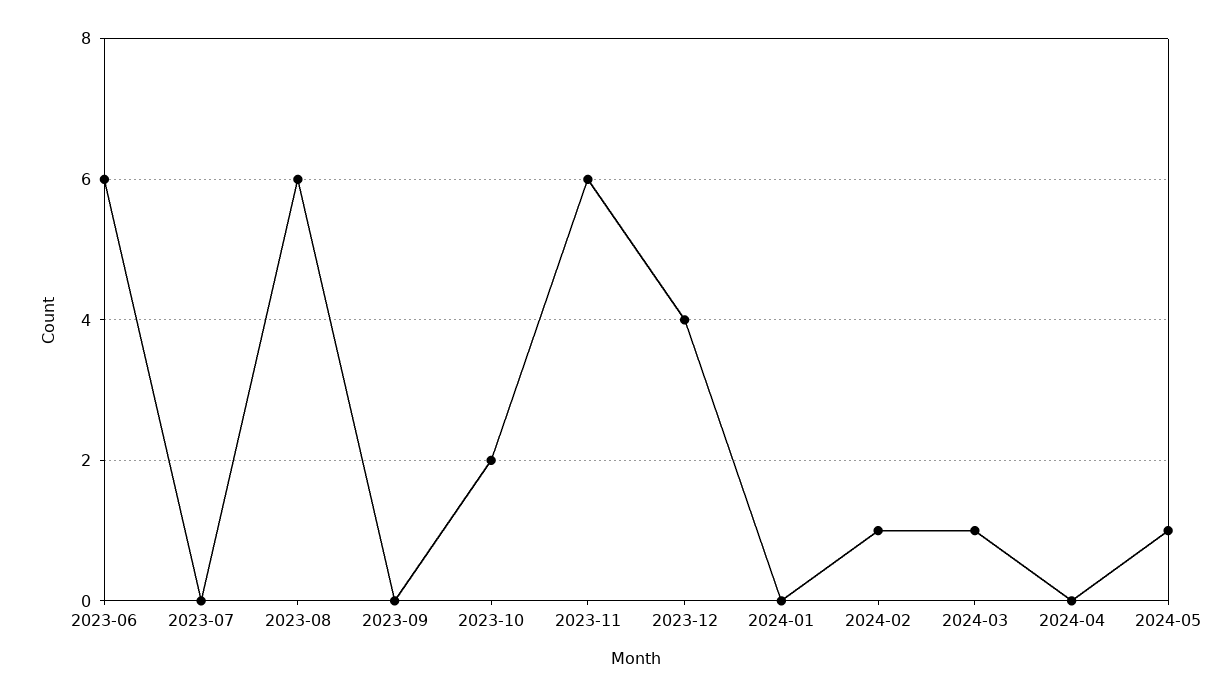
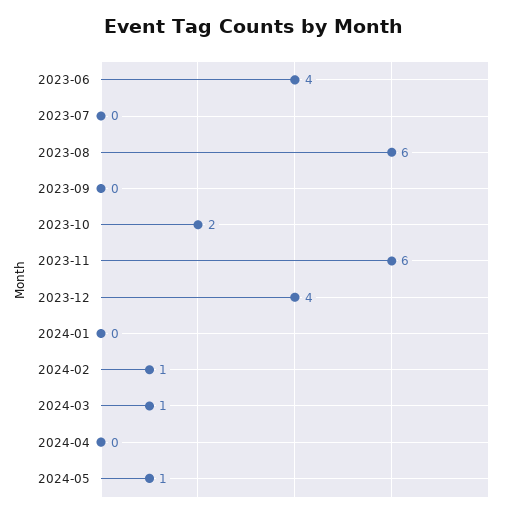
  {
-   "2023-06": 6,
+   "2023-06": 4,
    "2023-07": 0,
    "2023-08": 6,
    "2023-09": 0,
    "2023-10": 2,
    "2023-11": 6,
    "2023-12": 4,
    "2024-01": 0,
    "2024-02": 1,
    "2024-03": 1,
    "2024-04": 0,
    "2024-05": 1
  }

